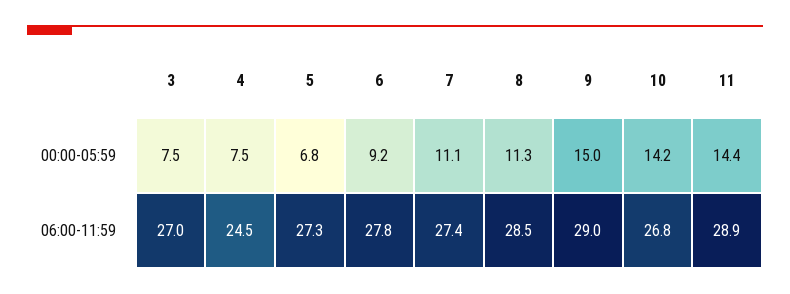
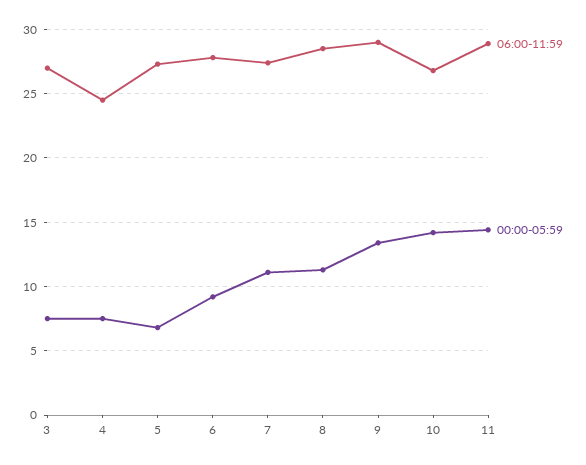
  {
    "00:00-05:59": {
      "3": 7.5,
      "4": 7.5,
      "5": 6.8,
      "6": 9.2,
      "7": 11.1,
      "8": 11.3,
-     "9": 15,
+     "9": 13.5,
      "10": 14.2,
      "11": 14.4
    },
    "06:00-11:59": {
      "3": 27,
      "4": 24.5,
      "5": 27.3,
      "6": 27.8,
      "7": 27.4,
      "8": 28.5,
      "9": 29,
      "10": 26.8,
      "11": 28.9
    }
  }

